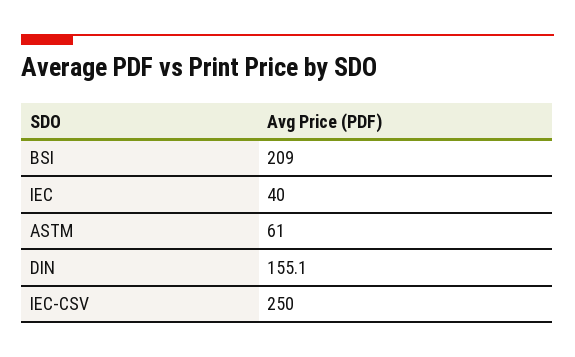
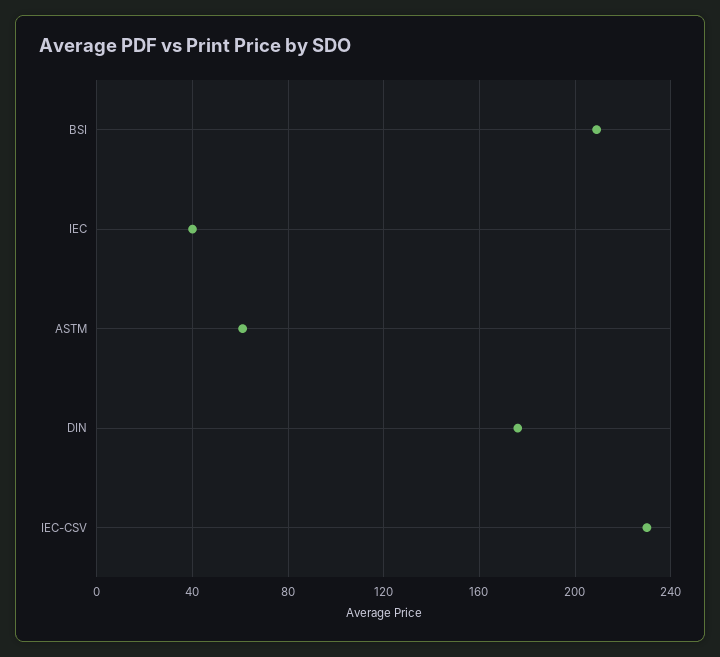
  {
    "BSI": 209,
    "IEC": 40,
    "ASTM": 61,
-   "DIN": 155.1,
+   "DIN": 175,
-   "IEC-CSV": 250
+   "IEC-CSV": 230
  }

